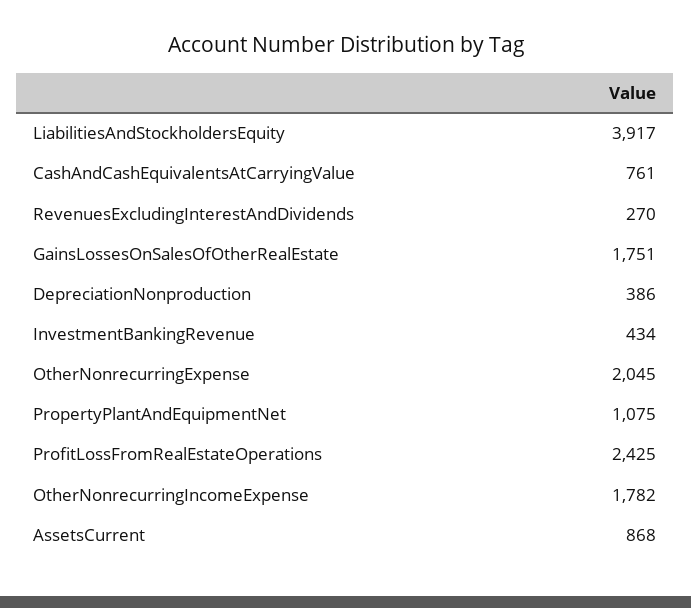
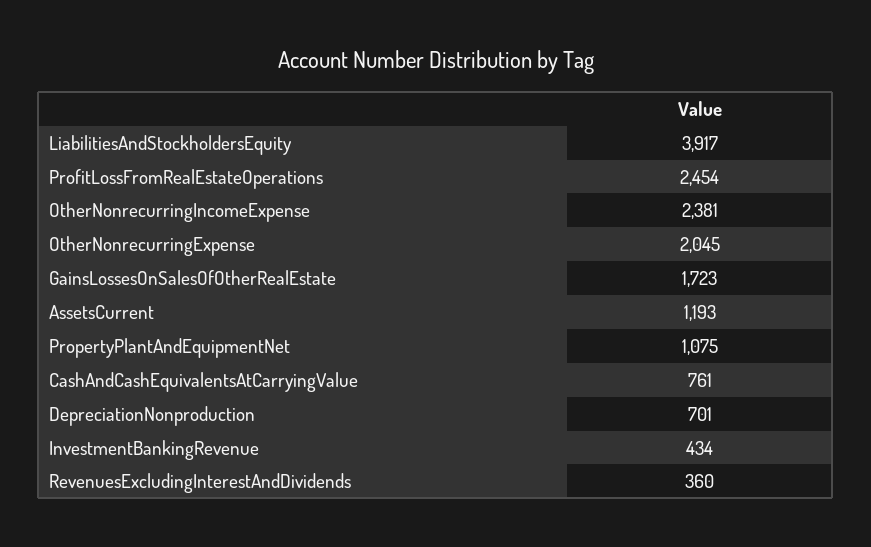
  {
    "LiabilitiesAndStockholdersEquity": 3917,
    "CashAndCashEquivalentsAtCarryingValue": 761,
-   "RevenuesExcludingInterestAndDividends": 270,
+   "RevenuesExcludingInterestAndDividends": 360,
-   "GainsLossesOnSalesOfOtherRealEstate": 1751,
+   "GainsLossesOnSalesOfOtherRealEstate": 1723,
-   "DepreciationNonproduction": 386,
+   "DepreciationNonproduction": 701,
    "InvestmentBankingRevenue": 434,
    "OtherNonrecurringExpense": 2045,
    "PropertyPlantAndEquipmentNet": 1075,
-   "ProfitLossFromRealEstateOperations": 2425,
+   "ProfitLossFromRealEstateOperations": 2454,
-   "OtherNonrecurringIncomeExpense": 1782,
+   "OtherNonrecurringIncomeExpense": 2381,
-   "AssetsCurrent": 868
+   "AssetsCurrent": 1193
  }

